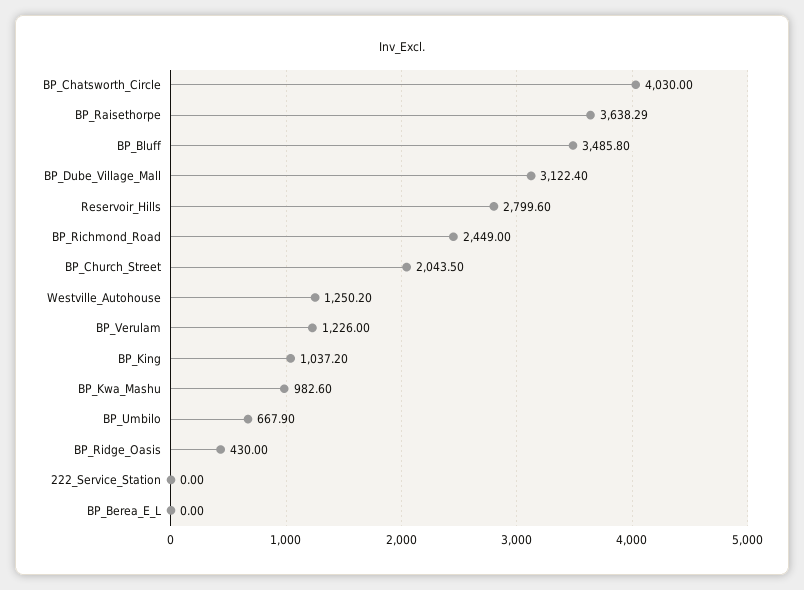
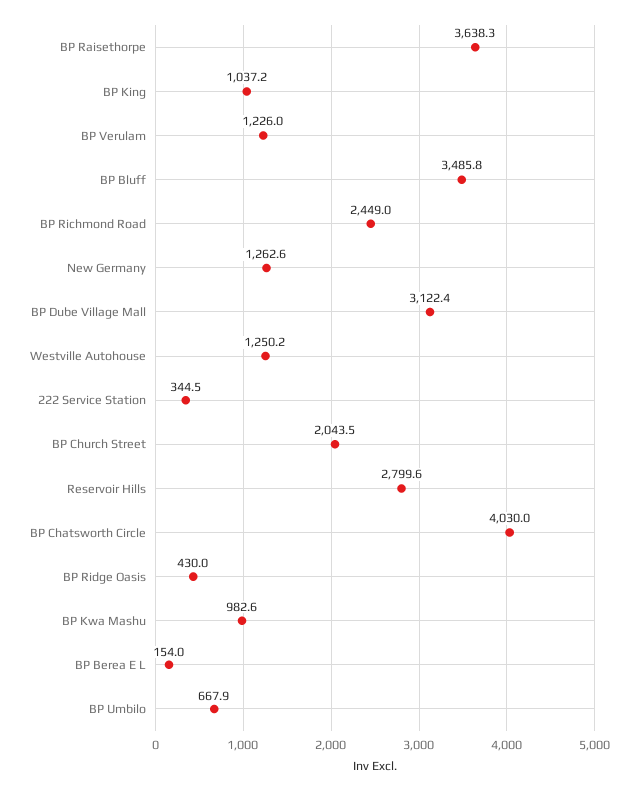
  {
    "BP_Chatsworth_Circle": 4030,
    "BP_Raisethorpe": 3638.29,
    "BP_Bluff": 3485.8,
    "BP_Dube_Village_Mall": 3122.4,
    "Reservoir_Hills": 2799.6,
    "BP_Richmond_Road": 2449,
    "BP_Church_Street": 2043.5,
    "Westville_Autohouse": 1250.2,
    "BP_Verulam": 1226,
    "BP_King": 1037.2,
    "BP_Kwa_Mashu": 982.6,
    "BP_Umbilo": 667.9,
    "BP_Ridge_Oasis": 430,
-   "222_Service_Station": 0,
+   "222_Service_Station": 344.5,
-   "BP_Berea_E_L": 0
+   "BP_Berea_E_L": 154,
+   "New Germany": 1262.6
  }

